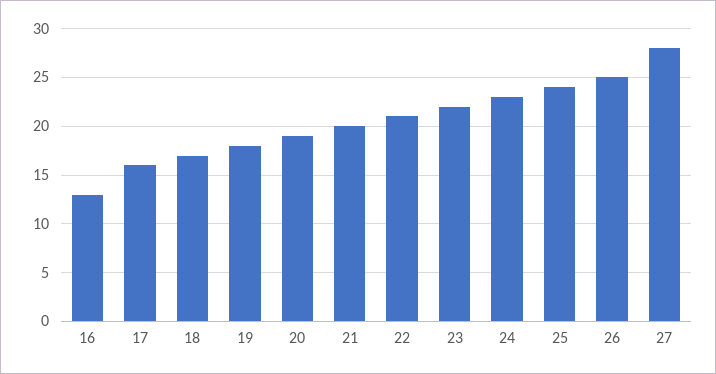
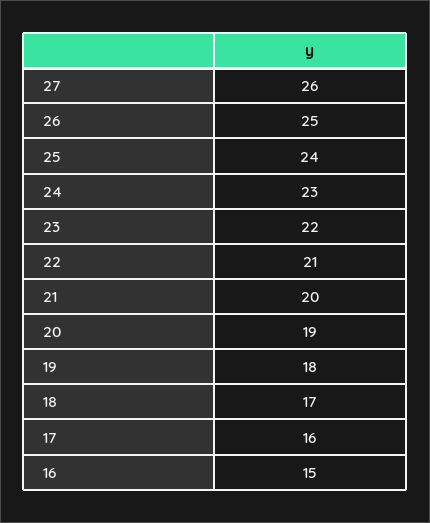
  {
-   "16": 13,
+   "16": 15,
    "17": 16,
    "18": 17,
    "19": 18,
    "20": 19,
    "21": 20,
    "22": 21,
    "23": 22,
    "24": 23,
    "25": 24,
    "26": 25,
-   "27": 28
+   "27": 26
  }

